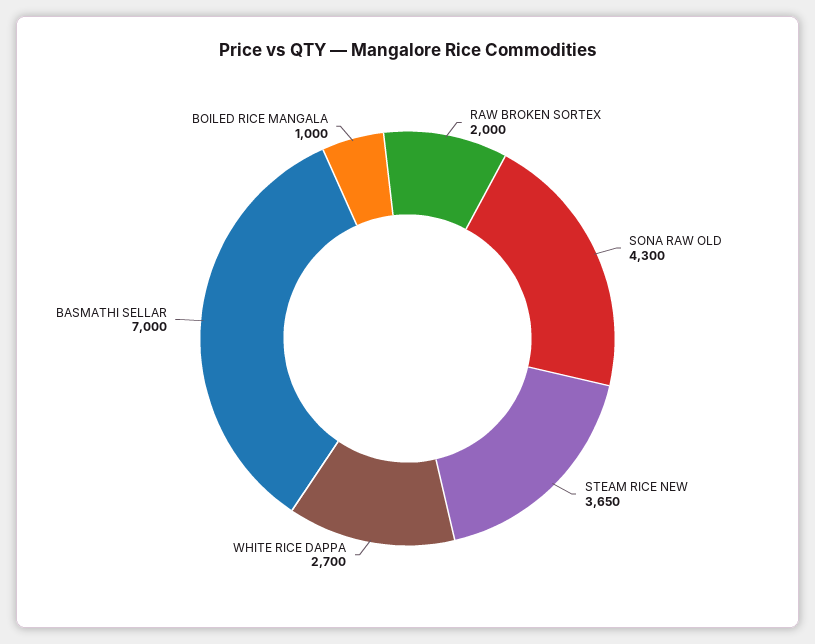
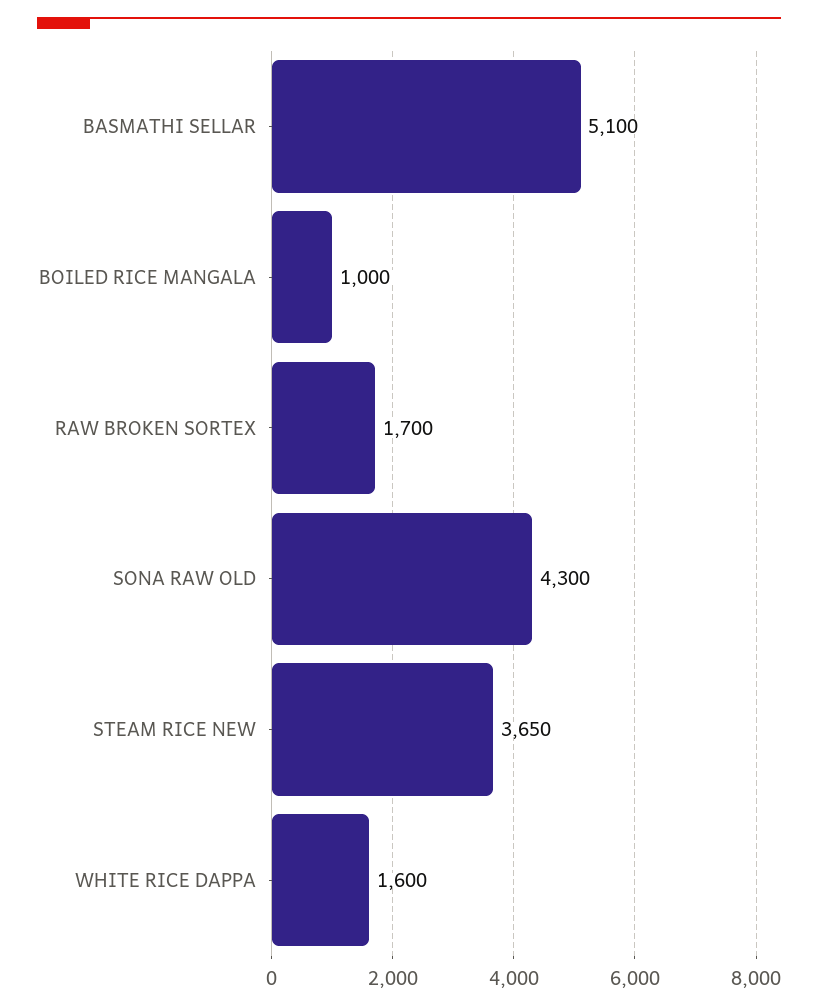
  {
-   "RAW BROKEN SORTEX": 2000,
+   "RAW BROKEN SORTEX": 1700,
    "SONA RAW OLD": 4300,
    "STEAM RICE NEW": 3650,
-   "WHITE RICE DAPPA": 2700,
+   "WHITE RICE DAPPA": 1600,
-   "BASMATHI SELLAR": 7000,
+   "BASMATHI SELLAR": 5100,
    "BOILED RICE MANGALA": 1000
  }

